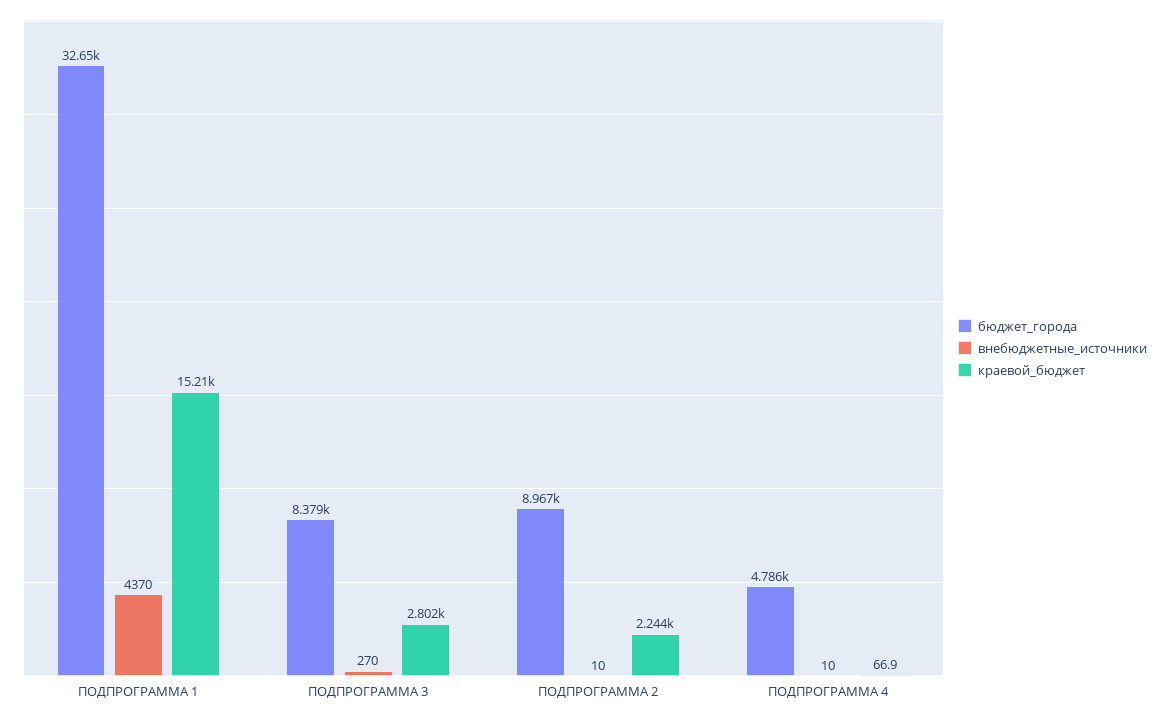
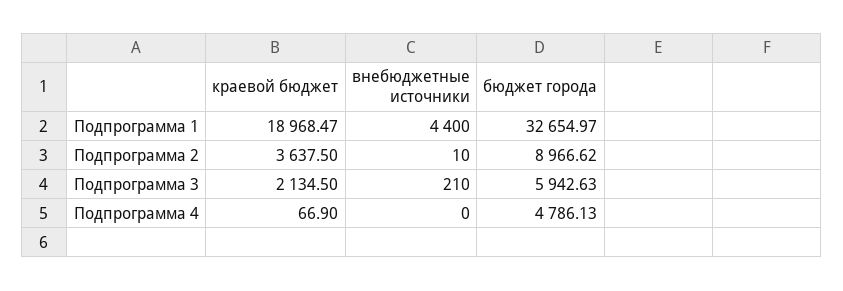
  {
    "бюджет_города": {
      "ПОДПРОГРАММА 1": 32654.97,
-     "ПОДПРОГРАММА 3": 8379,
+     "ПОДПРОГРАММА 3": 5942.63,
      "ПОДПРОГРАММА 2": 8966.62,
      "ПОДПРОГРАММА 4": 4786.13
    },
    "внебюджетные_источники": {
-     "ПОДПРОГРАММА 1": 4370,
+     "ПОДПРОГРАММА 1": 4400,
-     "ПОДПРОГРАММА 3": 270,
+     "ПОДПРОГРАММА 3": 210,
      "ПОДПРОГРАММА 2": 10,
-     "ПОДПРОГРАММА 4": 10
+     "ПОДПРОГРАММА 4": 0
    },
    "краевой_бюджет": {
-     "ПОДПРОГРАММА 1": 15210,
+     "ПОДПРОГРАММА 1": 18968.47,
-     "ПОДПРОГРАММА 3": 2802,
+     "ПОДПРОГРАММА 3": 2134.5,
-     "ПОДПРОГРАММА 2": 2244,
+     "ПОДПРОГРАММА 2": 3637.5,
      "ПОДПРОГРАММА 4": 66.9
    }
  }

